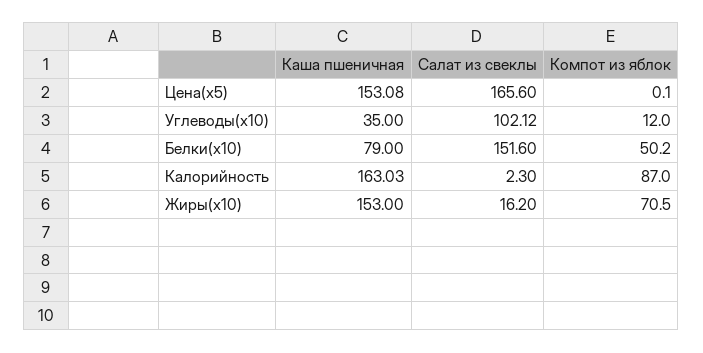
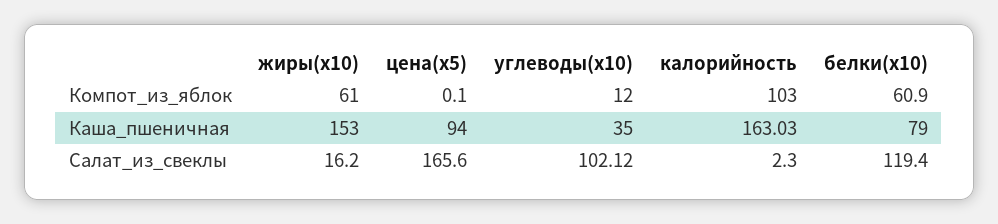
  {
    "Каша пшеничная": {
-     "Цена(x5)": 153.08,
+     "Цена(x5)": 94,
      "Углеводы(x10)": 35,
      "Белки(x10)": 79,
      "Калорийность": 163.03,
      "Жиры(x10)": 153
    },
    "Салат из свеклы": {
      "Цена(x5)": 165.6,
      "Углеводы(x10)": 102.12,
-     "Белки(x10)": 151.6,
+     "Белки(x10)": 119.4,
      "Калорийность": 2.3,
      "Жиры(x10)": 16.2
    },
    "Компот из яблок": {
      "Цена(x5)": 0.1,
      "Углеводы(x10)": 12,
-     "Белки(x10)": 50.2,
+     "Белки(x10)": 60.9,
-     "Калорийность": 87,
+     "Калорийность": 103,
-     "Жиры(x10)": 70.5
+     "Жиры(x10)": 61
    }
  }

